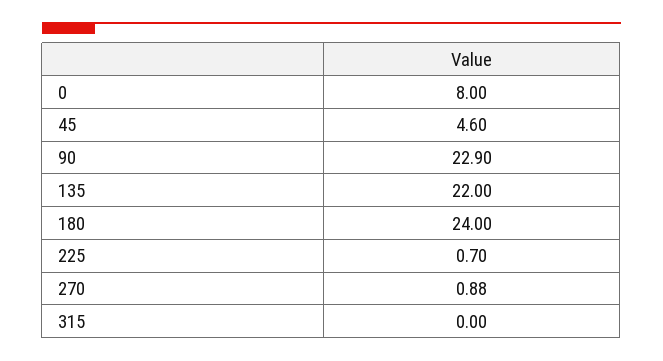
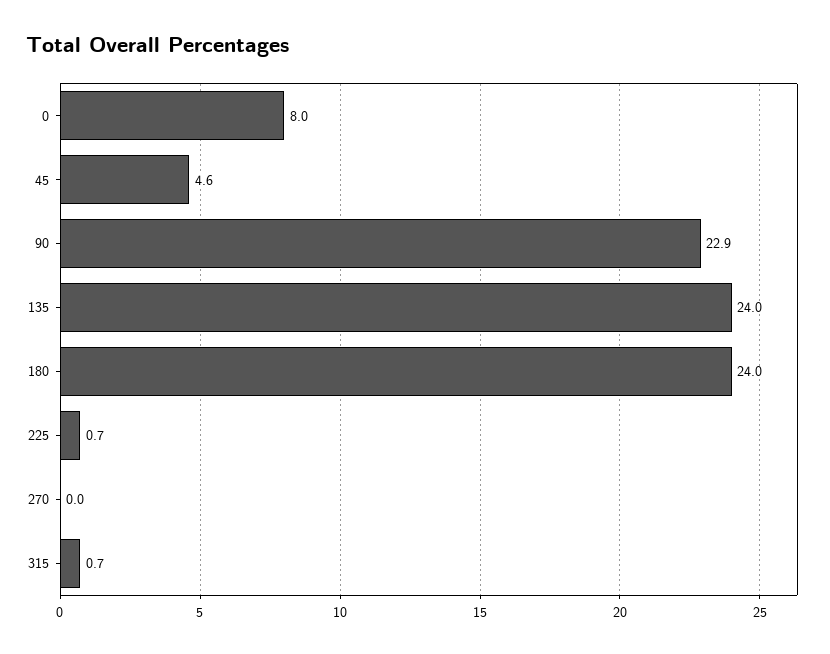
  {
    "0": 8,
    "45": 4.6,
    "90": 22.9,
-   "135": 22,
+   "135": 24,
    "180": 24,
    "225": 0.7,
-   "270": 0.88,
+   "270": 0,
-   "315": 0
+   "315": 0.7
  }

